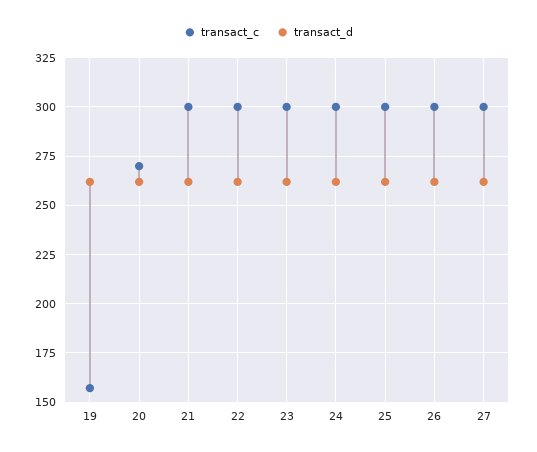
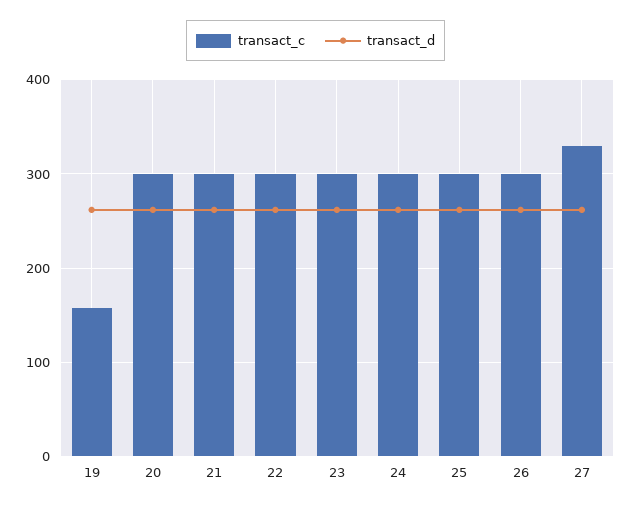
  {
    "transact_c": {
      "19": 155,
-     "20": 270,
+     "20": 300,
      "21": 300,
      "22": 300,
      "23": 300,
      "24": 300,
      "25": 300,
      "26": 300,
-     "27": 300
+     "27": 330
    },
    "transact_d": {
      "19": 260,
      "20": 260,
      "21": 260,
      "22": 260,
      "23": 260,
      "24": 260,
      "25": 260,
      "26": 260,
      "27": 260
    }
  }

